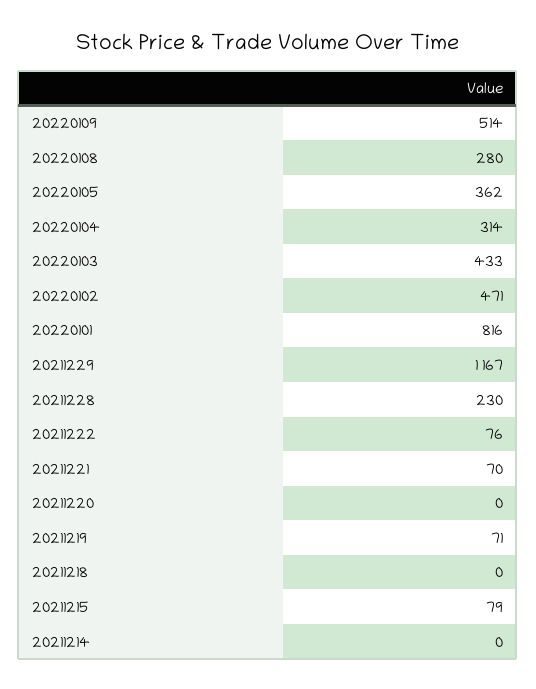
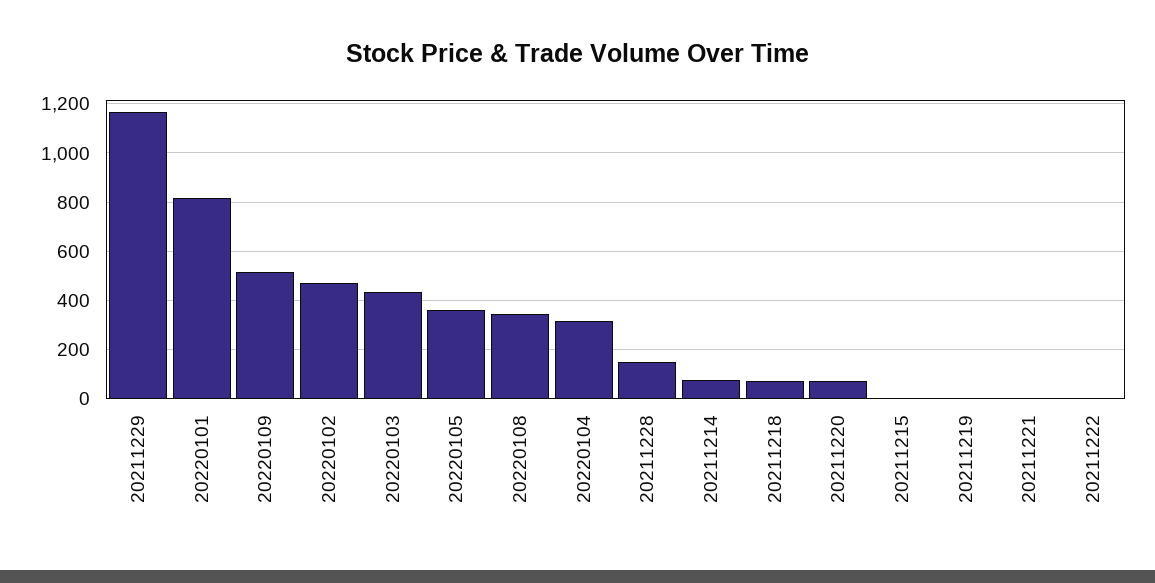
  {
    "20220109": 514,
-   "20220108": 280,
+   "20220108": 350,
    "20220105": 362,
    "20220104": 314,
    "20220103": 433,
    "20220102": 471,
    "20220101": 816,
    "20211229": 1167,
-   "20211228": 230,
+   "20211228": 150,
-   "20211222": 76,
+   "20211222": 0,
-   "20211221": 70,
+   "20211221": 0,
-   "20211220": 0,
+   "20211220": 75,
-   "20211219": 71,
+   "20211219": 0,
-   "20211218": 0,
+   "20211218": 75,
-   "20211215": 79,
+   "20211215": 0,
-   "20211214": 0
+   "20211214": 75
  }

